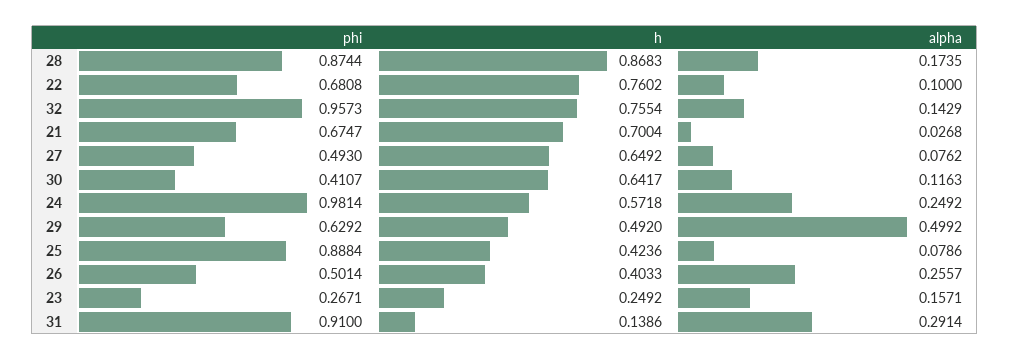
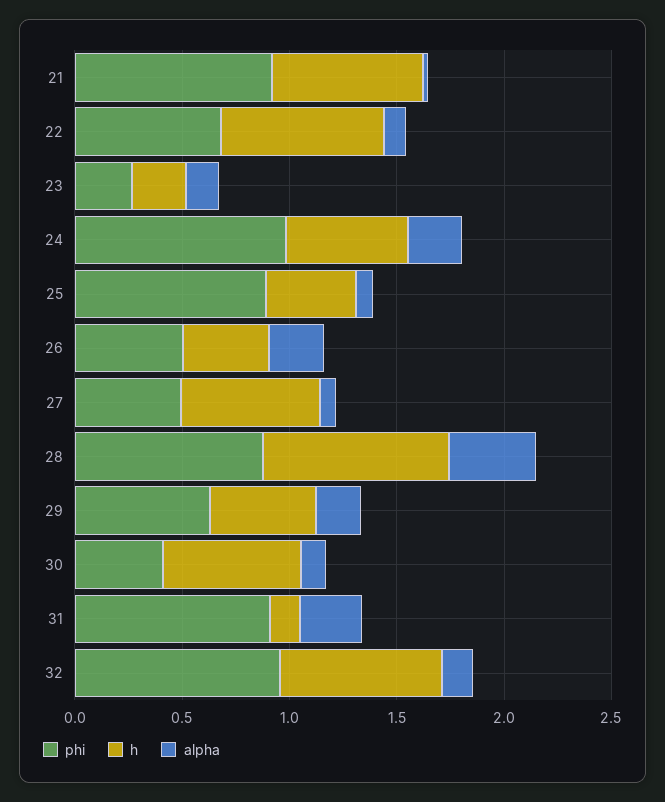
  {
    "phi": {
      "28": 0.8744,
      "22": 0.6808,
      "32": 0.9573,
-     "21": 0.6747,
+     "21": 0.9,
      "27": 0.493,
      "30": 0.4107,
      "24": 0.9814,
      "29": 0.6292,
      "25": 0.8884,
      "26": 0.5014,
      "23": 0.2671,
      "31": 0.91
    },
    "h": {
      "28": 0.8683,
      "22": 0.7602,
      "32": 0.7554,
      "21": 0.7004,
      "27": 0.6492,
      "30": 0.6417,
      "24": 0.5718,
      "29": 0.492,
      "25": 0.4236,
      "26": 0.4033,
      "23": 0.2492,
      "31": 0.1386
    },
    "alpha": {
-     "28": 0.1735,
+     "28": 0.4,
      "22": 0.1,
      "32": 0.1429,
      "21": 0.0268,
      "27": 0.0762,
      "30": 0.1163,
      "24": 0.2492,
-     "29": 0.4992,
+     "29": 0.2,
      "25": 0.0786,
      "26": 0.2557,
      "23": 0.1571,
      "31": 0.2914
    }
  }

